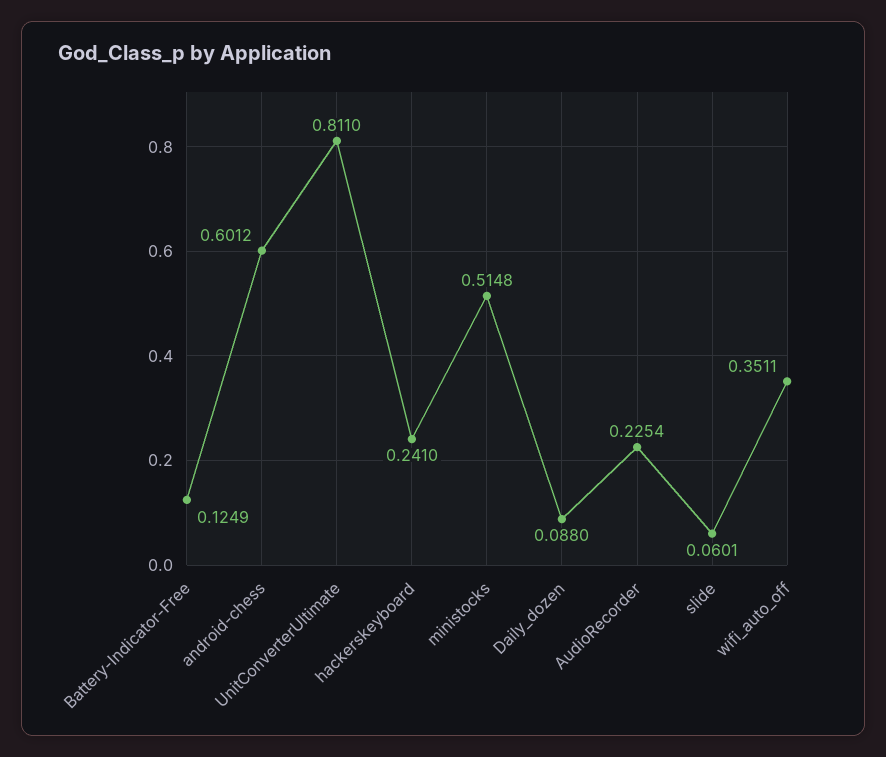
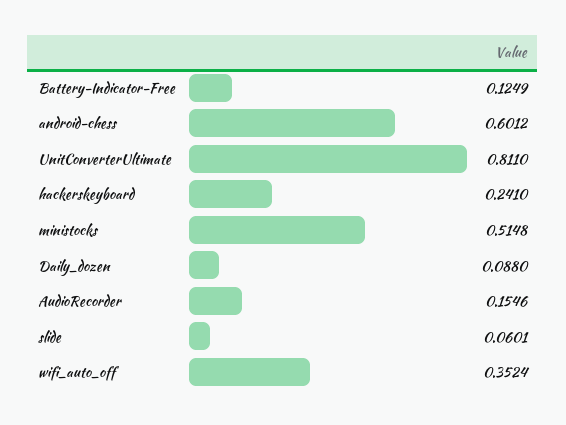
  {
    "Battery-Indicator-Free": 0.1249,
    "android-chess": 0.6012,
    "UnitConverterUltimate": 0.811,
    "hackerskeyboard": 0.241,
    "ministocks": 0.5148,
    "Daily_dozen": 0.088,
-   "AudioRecorder": 0.2254,
+   "AudioRecorder": 0.1546,
    "slide": 0.0601,
-   "wifi_auto_off": 0.3511
+   "wifi_auto_off": 0.3524
  }

